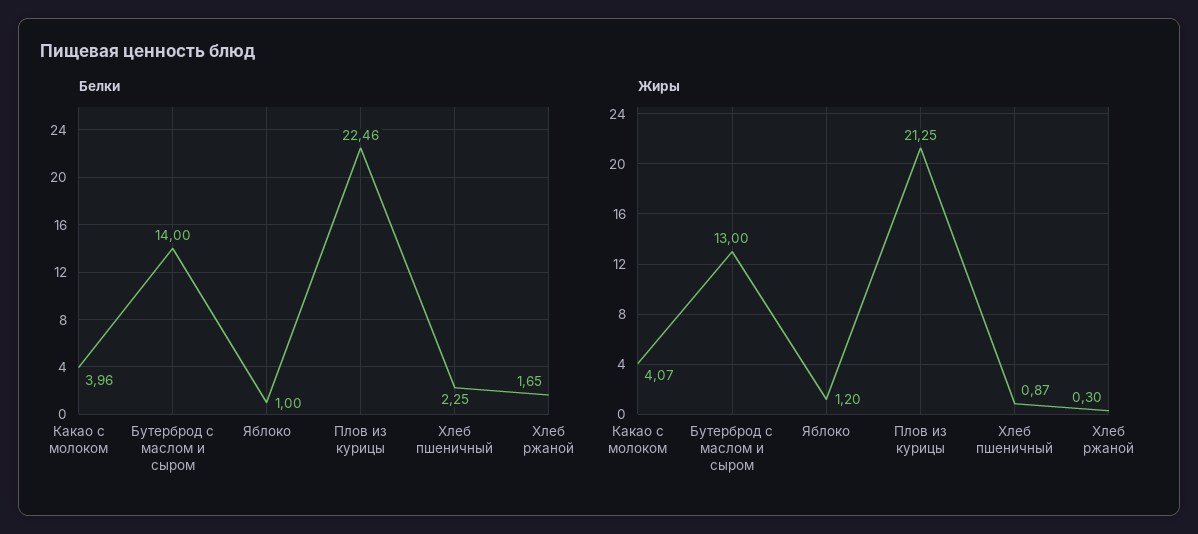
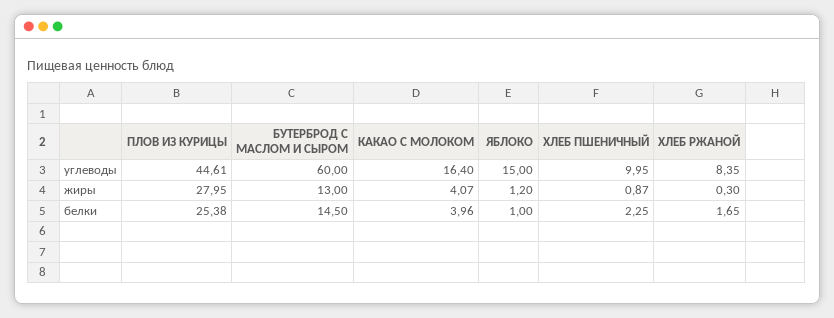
  {
    "Белки": {
      "Какао с молоком": 3.96,
-     "Бутерброд с маслом и сыром": 14,
+     "Бутерброд с маслом и сыром": 14.5,
      "Яблоко": 1,
-     "Плов из курицы": 22.46,
+     "Плов из курицы": 25.38,
      "Хлеб пшеничный": 2.25,
      "Хлеб ржаной": 1.65
    },
    "Жиры": {
      "Какао с молоком": 4.07,
      "Бутерброд с маслом и сыром": 13,
      "Яблоко": 1.2,
-     "Плов из курицы": 21.25,
+     "Плов из курицы": 27.95,
      "Хлеб пшеничный": 0.87,
      "Хлеб ржаной": 0.3
-   }
+   },
+   "углеводы": {
+     "Плов из курицы": 44.61,
+     "Бутерброд с маслом и сыром": 60,
+     "Какао с молоком": 16.4,
+     "Яблоко": 15,
+     "Хлеб пшеничный": 9.95,
+     "Хлеб ржаной": 8.35
+   }
  }

